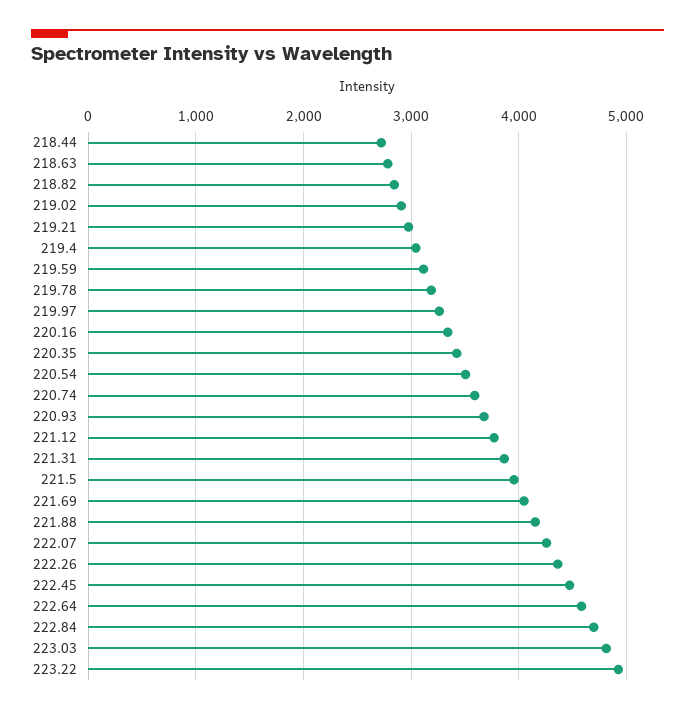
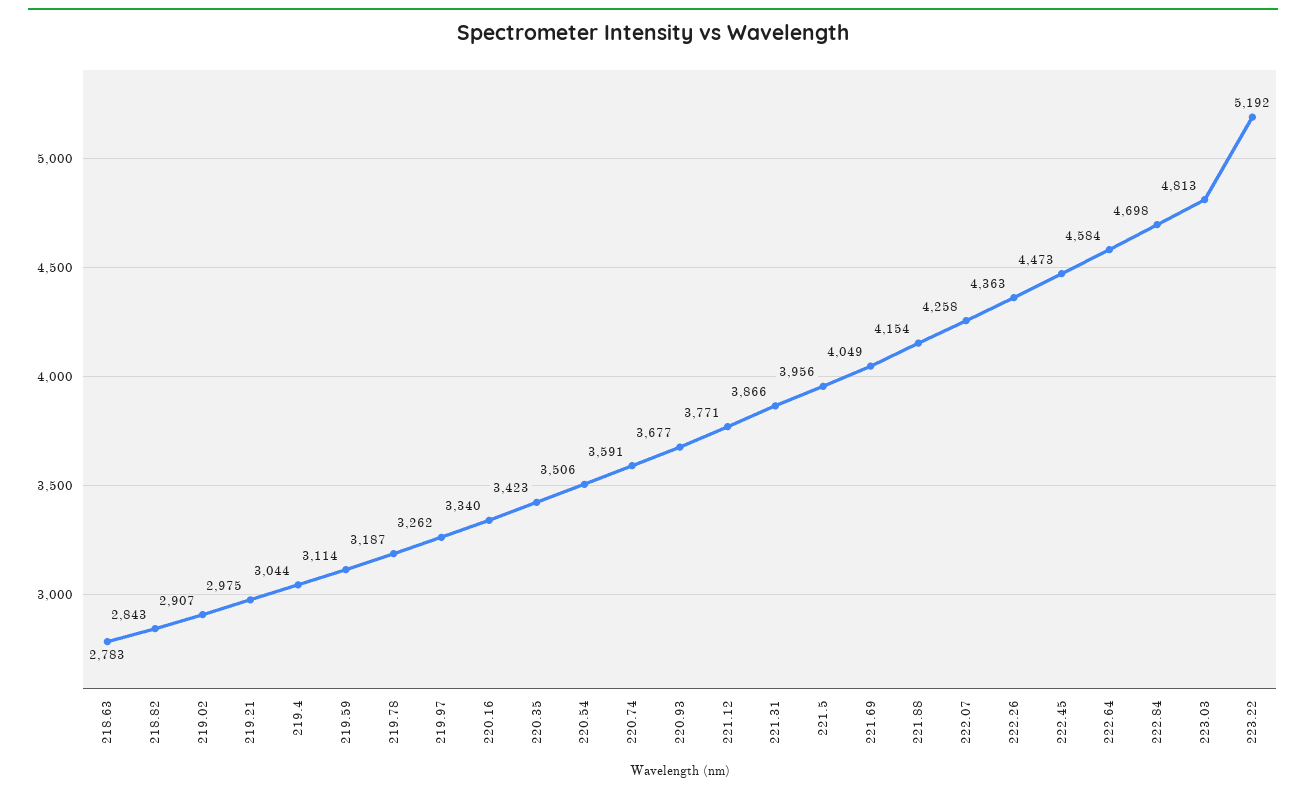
  {
-   "218.44": 2700,
    "218.63": 2783,
    "218.82": 2843,
    "219.02": 2907,
    "219.21": 2975,
    "219.4": 3044,
    "219.59": 3114,
    "219.78": 3187,
    "219.97": 3262,
    "220.16": 3340,
    "220.35": 3423,
    "220.54": 3506,
    "220.74": 3591,
    "220.93": 3677,
    "221.12": 3771,
    "221.31": 3866,
    "221.5": 3956,
    "221.69": 4049,
    "221.88": 4154,
    "222.07": 4258,
    "222.26": 4363,
    "222.45": 4473,
    "222.64": 4584,
    "222.84": 4698,
    "223.03": 4813,
-   "223.22": 4900
+   "223.22": 5192
  }

